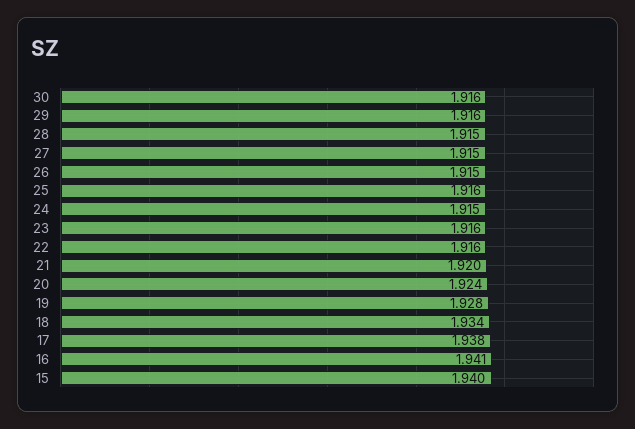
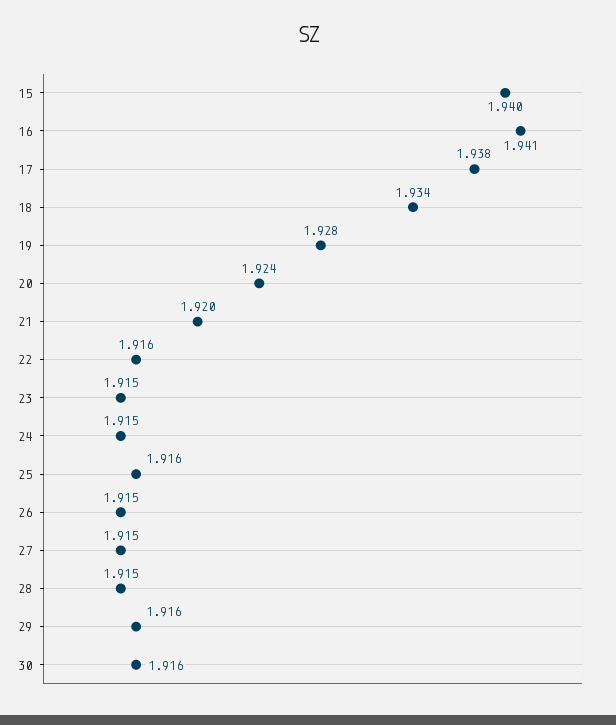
  {
    "30": 1.916,
    "29": 1.916,
    "28": 1.915,
    "27": 1.915,
    "26": 1.915,
    "25": 1.916,
    "24": 1.915,
-   "23": 1.916,
+   "23": 1.915,
    "22": 1.916,
    "21": 1.92,
    "20": 1.924,
    "19": 1.928,
    "18": 1.934,
    "17": 1.938,
    "16": 1.941,
    "15": 1.94
  }

